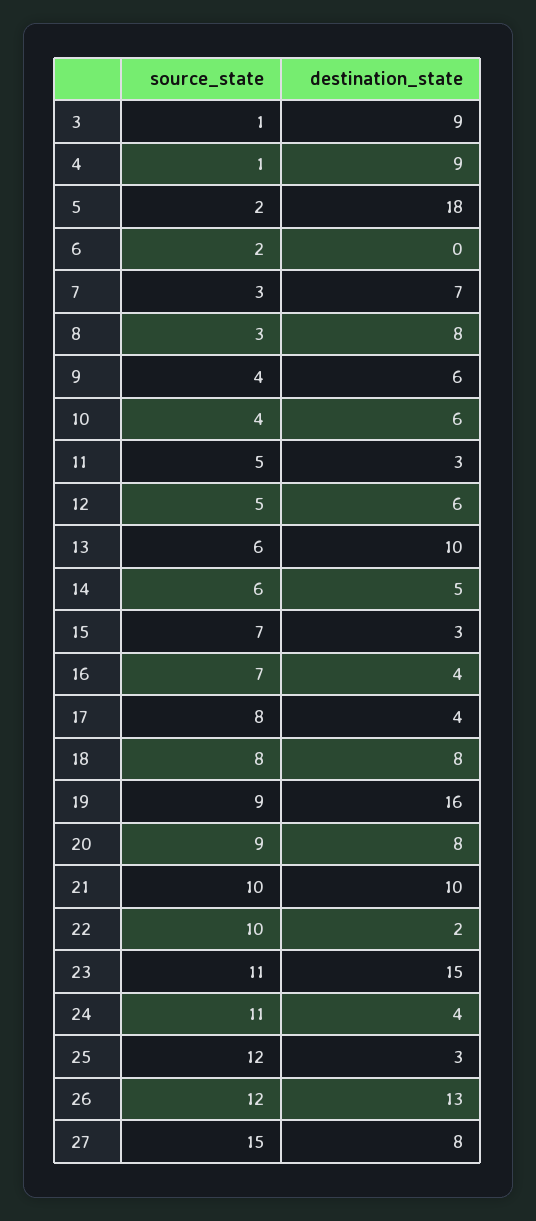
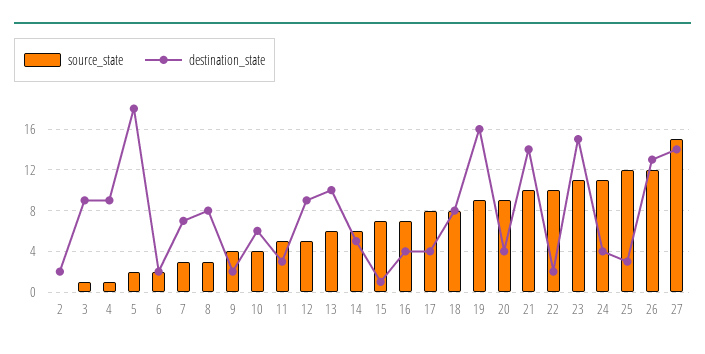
  {
    "source_state": {
      "3": 1,
      "4": 1,
      "5": 2,
      "6": 2,
      "7": 3,
      "8": 3,
      "9": 4,
      "10": 4,
      "11": 5,
      "12": 5,
      "13": 6,
      "14": 6,
      "15": 7,
      "16": 7,
      "17": 8,
      "18": 8,
      "19": 9,
      "20": 9,
      "21": 10,
      "22": 10,
      "23": 11,
      "24": 11,
      "25": 12,
      "26": 12,
-     "27": 15
+     "27": 15,
+     "2": 0
    },
    "destination_state": {
      "3": 9,
      "4": 9,
      "5": 18,
-     "6": 0,
+     "6": 2,
      "7": 7,
      "8": 8,
-     "9": 6,
+     "9": 2,
      "10": 6,
      "11": 3,
-     "12": 6,
+     "12": 9,
      "13": 10,
      "14": 5,
-     "15": 3,
+     "15": 1,
      "16": 4,
      "17": 4,
      "18": 8,
      "19": 16,
-     "20": 8,
+     "20": 4,
-     "21": 10,
+     "21": 14,
      "22": 2,
      "23": 15,
      "24": 4,
      "25": 3,
      "26": 13,
-     "27": 8
+     "27": 14,
+     "2": 2
    }
  }

